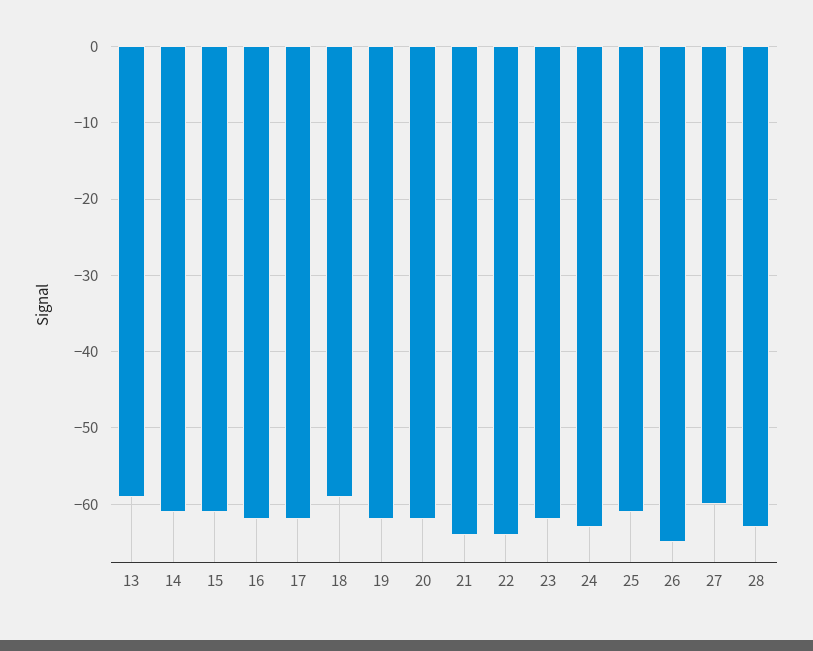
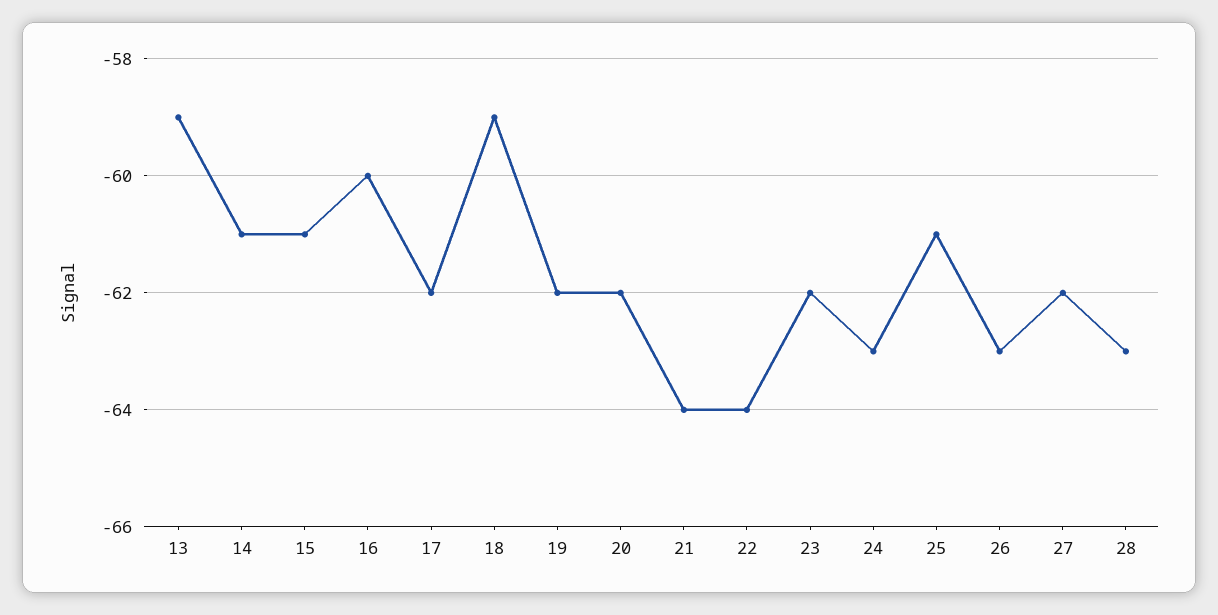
  {
    "13": -59,
    "14": -61,
    "15": -61,
-   "16": -62,
+   "16": -60,
    "17": -62,
    "18": -59,
    "19": -62,
    "20": -62,
    "21": -64,
    "22": -64,
    "23": -62,
    "24": -63,
    "25": -61,
-   "26": -65,
+   "26": -63,
-   "27": -60,
+   "27": -62,
    "28": -63
  }

